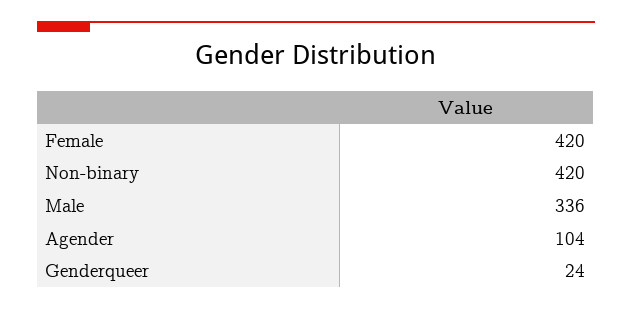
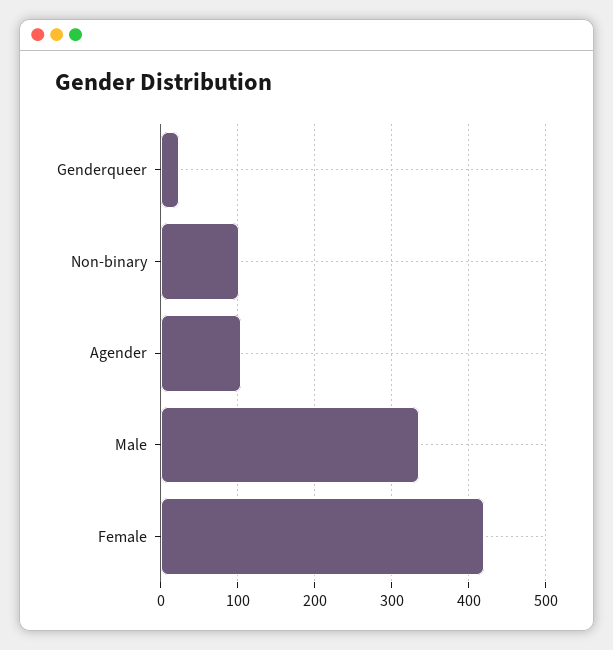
  {
    "Female": 420,
-   "Non-binary": 420,
+   "Non-binary": 100,
    "Male": 336,
    "Agender": 104,
    "Genderqueer": 24
  }

